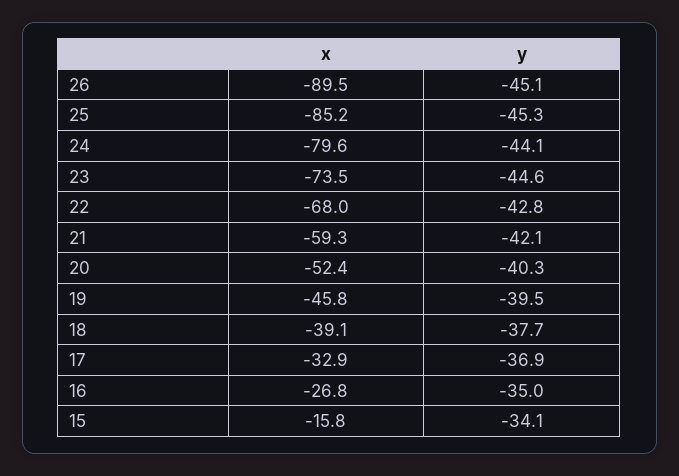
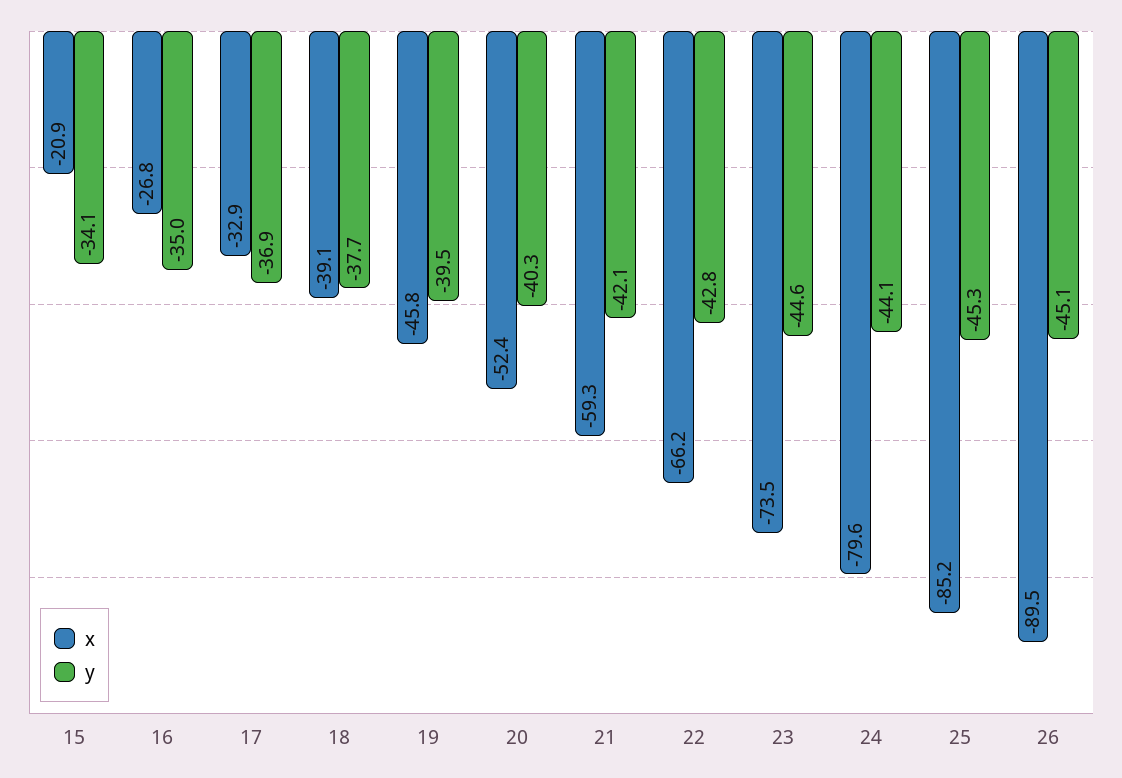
  {
    "x": {
      "26": -89.5,
      "25": -85.2,
      "24": -79.6,
      "23": -73.5,
-     "22": -68,
+     "22": -66.2,
      "21": -59.3,
      "20": -52.4,
      "19": -45.8,
      "18": -39.1,
      "17": -32.9,
      "16": -26.8,
-     "15": -15.8
+     "15": -20.9
    },
    "y": {
      "26": -45.1,
      "25": -45.3,
      "24": -44.1,
      "23": -44.6,
      "22": -42.8,
      "21": -42.1,
      "20": -40.3,
      "19": -39.5,
      "18": -37.7,
      "17": -36.9,
      "16": -35,
      "15": -34.1
    }
  }

